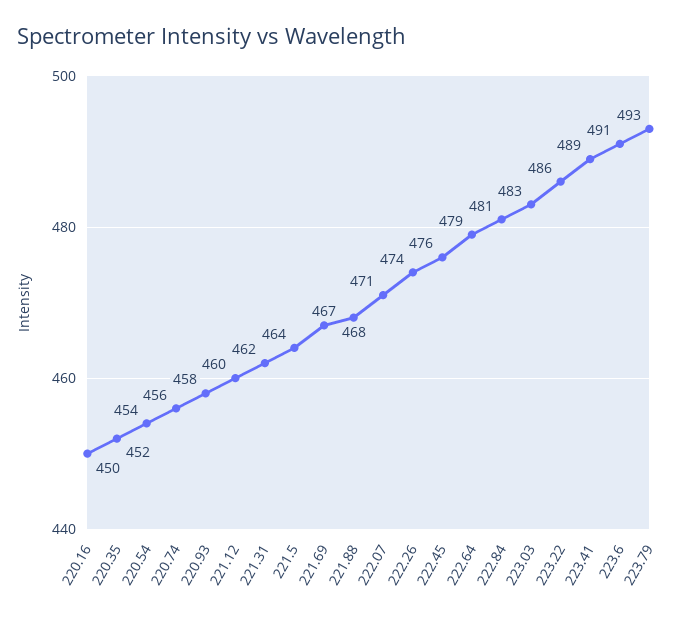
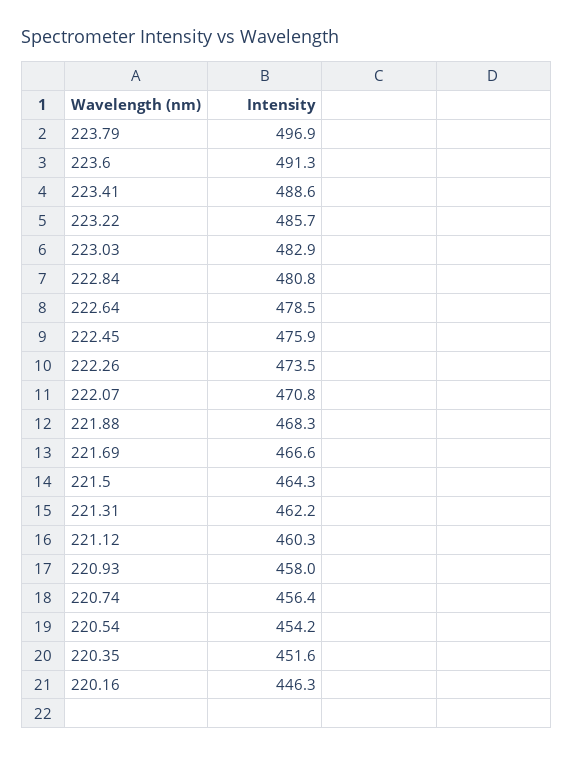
  {
-   "220.16": 450,
+   "220.16": 446.3,
    "220.35": 451.6,
    "220.54": 454.2,
    "220.74": 456.4,
    "220.93": 458,
    "221.12": 460.3,
    "221.31": 462.2,
    "221.5": 464.3,
    "221.69": 466.6,
    "221.88": 468.3,
    "222.07": 470.8,
    "222.26": 473.5,
    "222.45": 475.9,
    "222.64": 478.5,
    "222.84": 480.8,
    "223.03": 482.9,
    "223.22": 485.7,
    "223.41": 488.6,
    "223.6": 491.3,
-   "223.79": 493
+   "223.79": 496.9
  }

